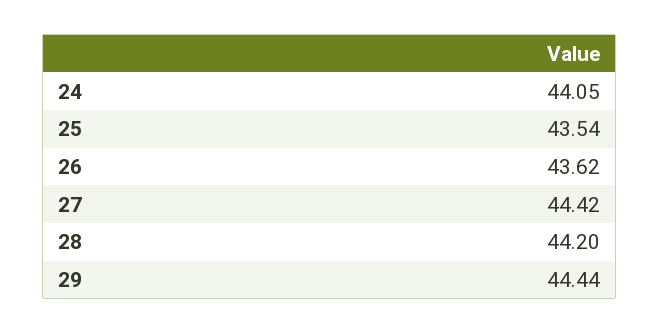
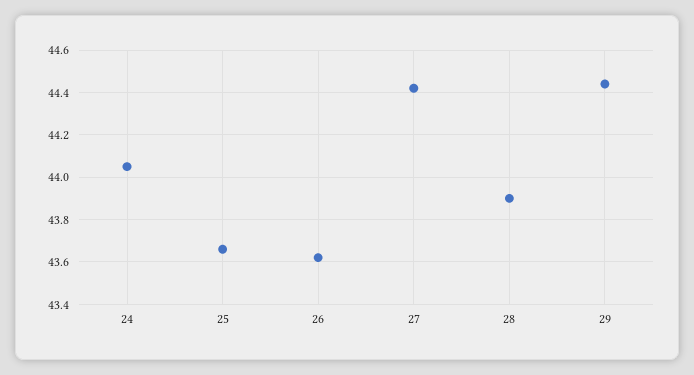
  {
    "24": 44.05,
-   "25": 43.54,
+   "25": 43.65,
    "26": 43.62,
    "27": 44.42,
-   "28": 44.2,
+   "28": 43.9,
    "29": 44.44
  }

